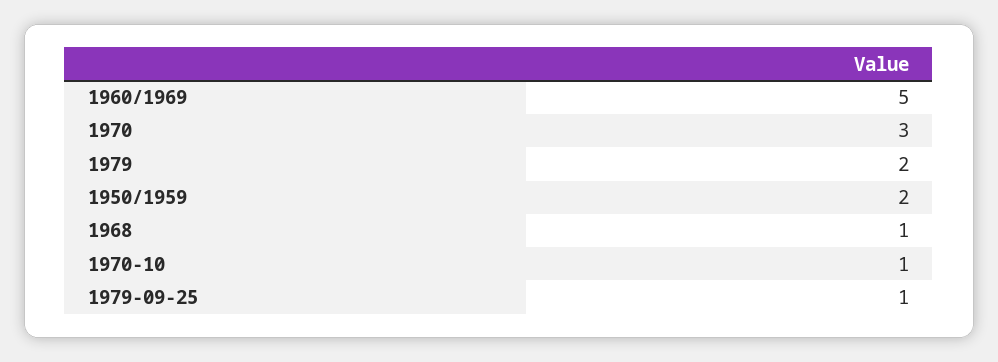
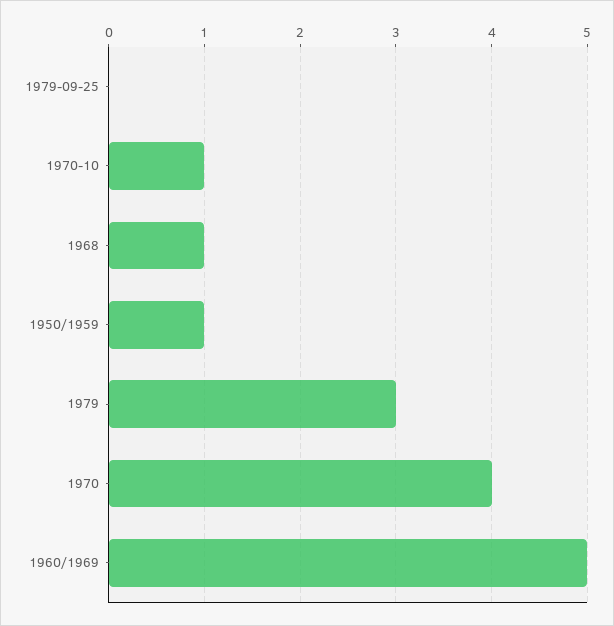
  {
    "1960/1969": 5,
-   "1970": 3,
+   "1970": 4,
-   "1979": 2,
+   "1979": 3,
-   "1950/1959": 2,
+   "1950/1959": 1,
    "1968": 1,
    "1970-10": 1,
-   "1979-09-25": 1
+   "1979-09-25": 0
  }

